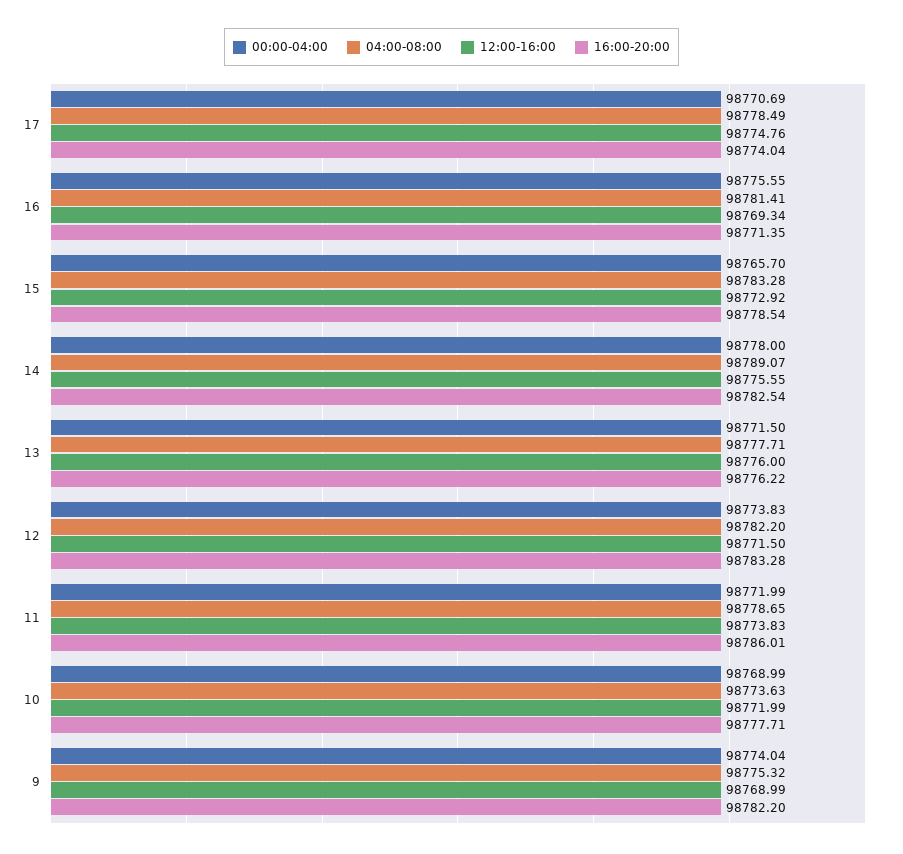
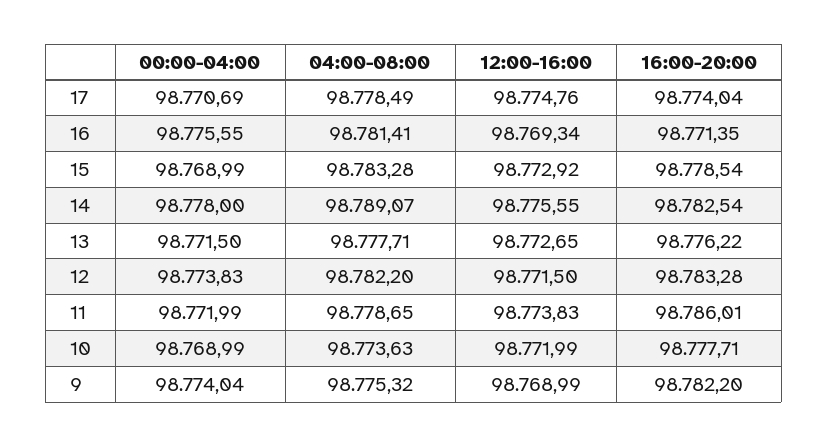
  {
    "00:00-04:00": {
      "17": 98770.69,
      "16": 98775.55,
-     "15": 98765.7,
+     "15": 98768.99,
      "14": 98778,
      "13": 98771.5,
      "12": 98773.83,
      "11": 98771.99,
      "10": 98768.99,
      "9": 98774.04
    },
    "04:00-08:00": {
      "17": 98778.49,
      "16": 98781.41,
      "15": 98783.28,
      "14": 98789.07,
      "13": 98777.71,
      "12": 98782.2,
      "11": 98778.65,
      "10": 98773.63,
      "9": 98775.32
    },
    "12:00-16:00": {
      "17": 98774.76,
      "16": 98769.34,
      "15": 98772.92,
      "14": 98775.55,
-     "13": 98776,
+     "13": 98772.65,
      "12": 98771.5,
      "11": 98773.83,
      "10": 98771.99,
      "9": 98768.99
    },
    "16:00-20:00": {
      "17": 98774.04,
      "16": 98771.35,
      "15": 98778.54,
      "14": 98782.54,
      "13": 98776.22,
      "12": 98783.28,
      "11": 98786.01,
      "10": 98777.71,
      "9": 98782.2
    }
  }

